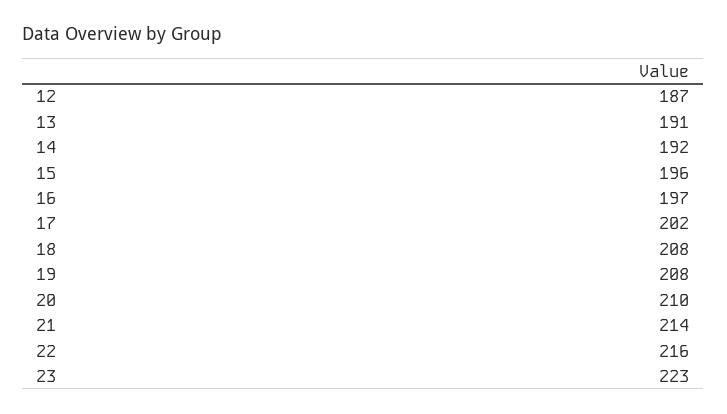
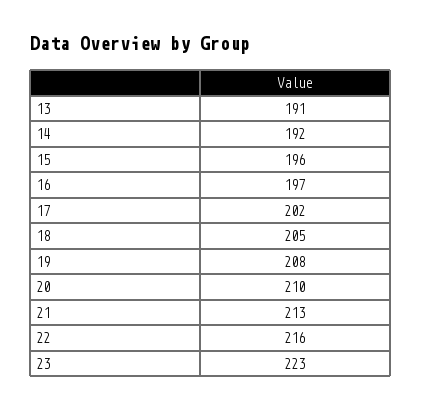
  {
-   "12": 187,
    "13": 191,
    "14": 192,
    "15": 196,
    "16": 197,
    "17": 202,
-   "18": 208,
+   "18": 205,
    "19": 208,
    "20": 210,
-   "21": 214,
+   "21": 213,
    "22": 216,
    "23": 223
  }

